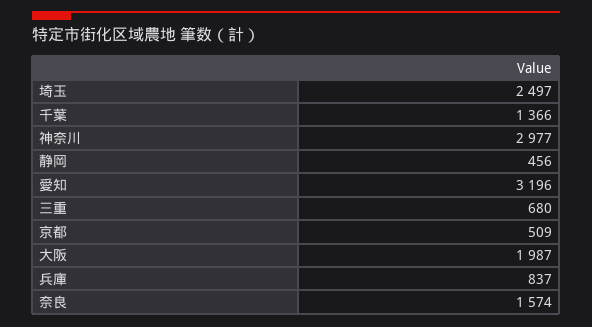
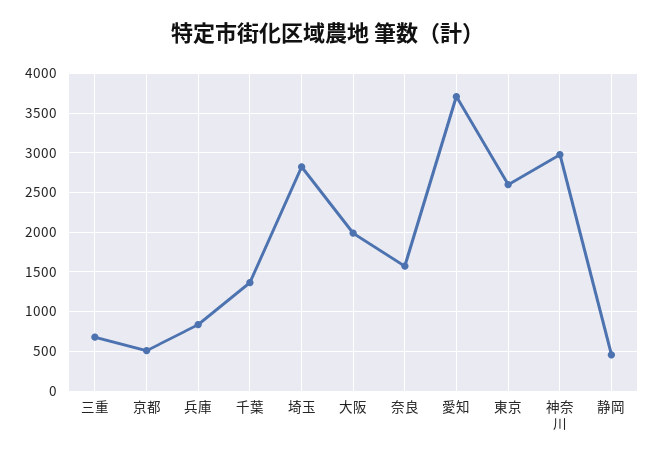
  {
-   "埼玉": 2497,
+   "埼玉": 2800,
    "千葉": 1366,
    "神奈川": 2977,
    "静岡": 456,
-   "愛知": 3196,
+   "愛知": 3700,
    "三重": 680,
    "京都": 509,
    "大阪": 1987,
    "兵庫": 837,
-   "奈良": 1574
+   "奈良": 1574,
+   "東京": 2600
  }

